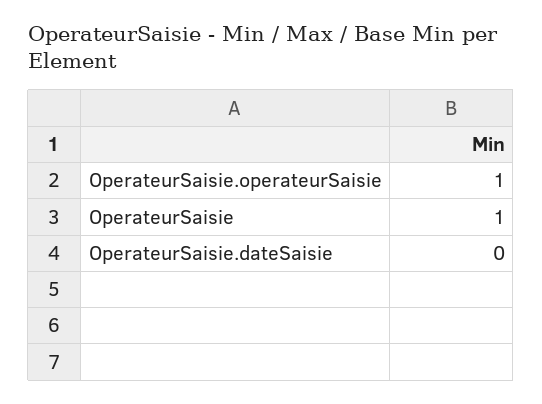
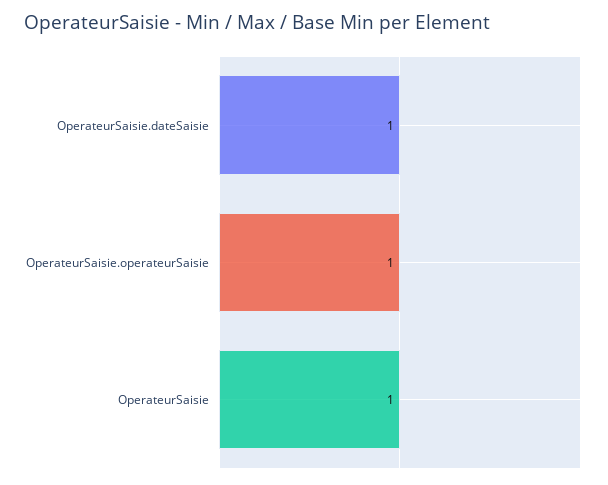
  {
    "OperateurSaisie.operateurSaisie": 1,
    "OperateurSaisie": 1,
-   "OperateurSaisie.dateSaisie": 0
+   "OperateurSaisie.dateSaisie": 1
  }

